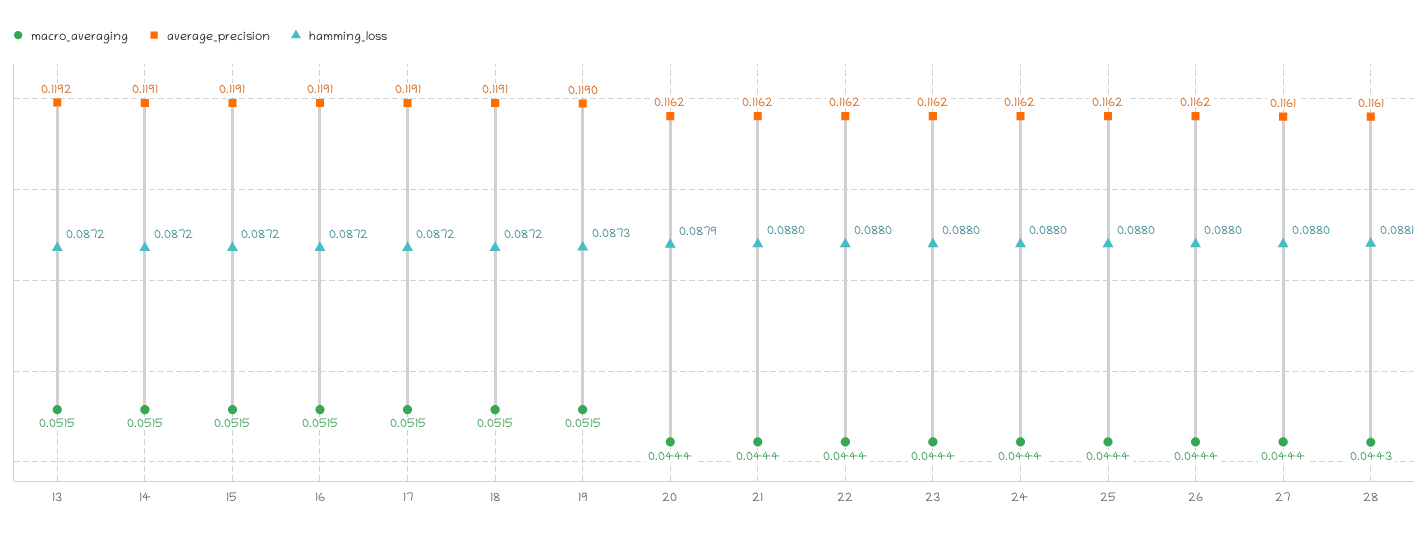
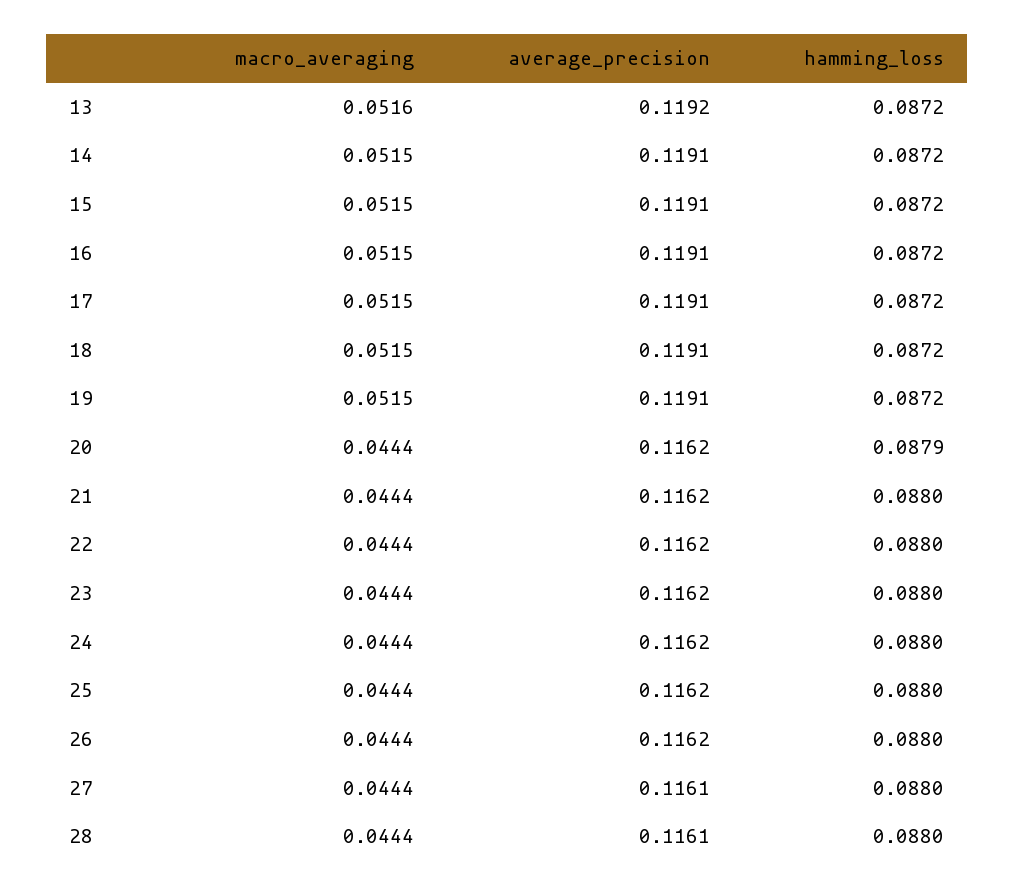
  {
    "macro_averaging": {
-     "13": 0.0515,
+     "13": 0.0516,
      "14": 0.0515,
      "15": 0.0515,
      "16": 0.0515,
      "17": 0.0515,
      "18": 0.0515,
      "19": 0.0515,
      "20": 0.0444,
      "21": 0.0444,
      "22": 0.0444,
      "23": 0.0444,
      "24": 0.0444,
      "25": 0.0444,
      "26": 0.0444,
      "27": 0.0444,
-     "28": 0.0443
+     "28": 0.0444
    },
    "average_precision": {
      "13": 0.1192,
      "14": 0.1191,
      "15": 0.1191,
      "16": 0.1191,
      "17": 0.1191,
      "18": 0.1191,
-     "19": 0.119,
+     "19": 0.1191,
      "20": 0.1162,
      "21": 0.1162,
      "22": 0.1162,
      "23": 0.1162,
      "24": 0.1162,
      "25": 0.1162,
      "26": 0.1162,
      "27": 0.1161,
      "28": 0.1161
    },
    "hamming_loss": {
      "13": 0.0872,
      "14": 0.0872,
      "15": 0.0872,
      "16": 0.0872,
      "17": 0.0872,
      "18": 0.0872,
-     "19": 0.0873,
+     "19": 0.0872,
      "20": 0.0879,
      "21": 0.088,
      "22": 0.088,
      "23": 0.088,
      "24": 0.088,
      "25": 0.088,
      "26": 0.088,
      "27": 0.088,
-     "28": 0.0881
+     "28": 0.088
    }
  }

